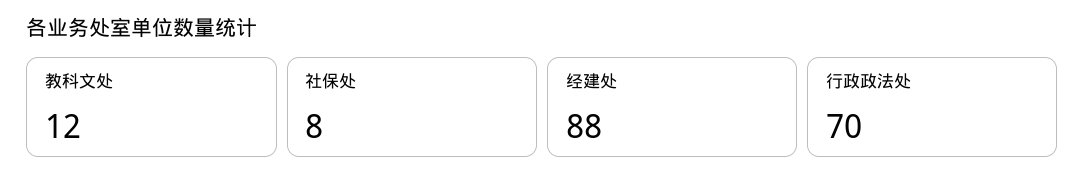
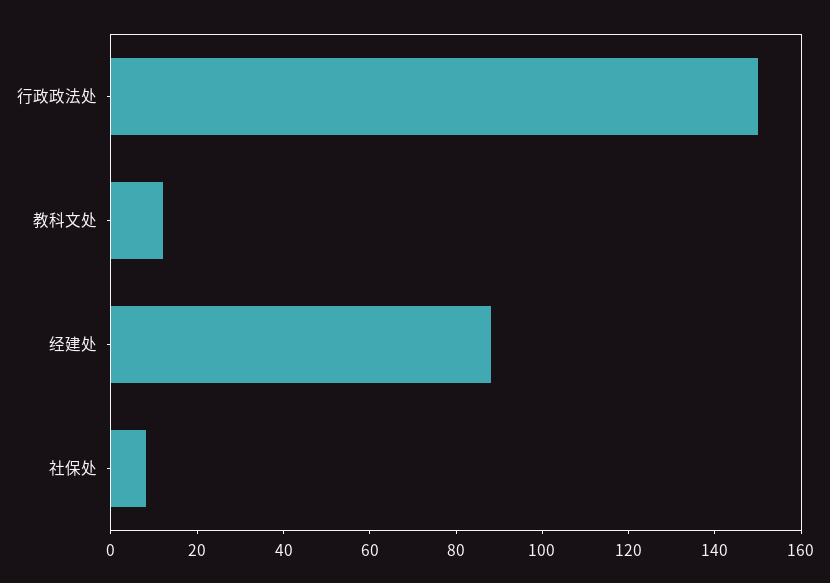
  {
    "教科文处": 12,
    "社保处": 8,
    "经建处": 88,
-   "行政政法处": 70
+   "行政政法处": 150
  }

